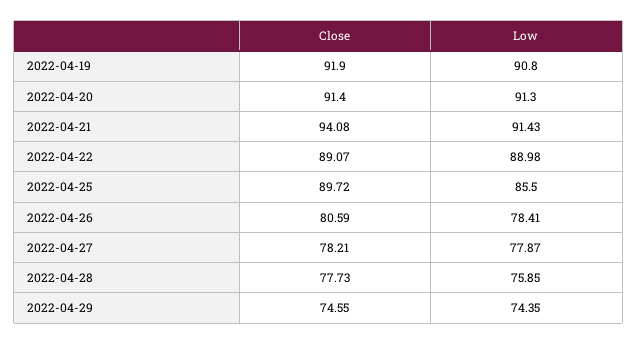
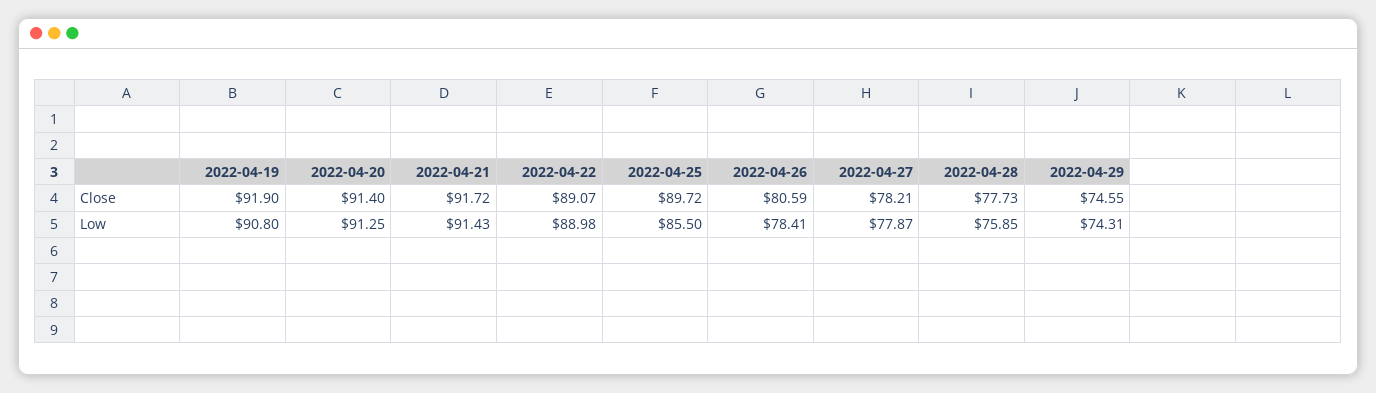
  {
    "Close": {
      "2022-04-19": 91.9,
      "2022-04-20": 91.4,
-     "2022-04-21": 94.08,
+     "2022-04-21": 91.72,
      "2022-04-22": 89.07,
      "2022-04-25": 89.72,
      "2022-04-26": 80.59,
      "2022-04-27": 78.21,
      "2022-04-28": 77.73,
      "2022-04-29": 74.55
    },
    "Low": {
      "2022-04-19": 90.8,
-     "2022-04-20": 91.3,
+     "2022-04-20": 91.25,
      "2022-04-21": 91.43,
      "2022-04-22": 88.98,
      "2022-04-25": 85.5,
      "2022-04-26": 78.41,
      "2022-04-27": 77.87,
      "2022-04-28": 75.85,
-     "2022-04-29": 74.35
+     "2022-04-29": 74.31
    }
  }

